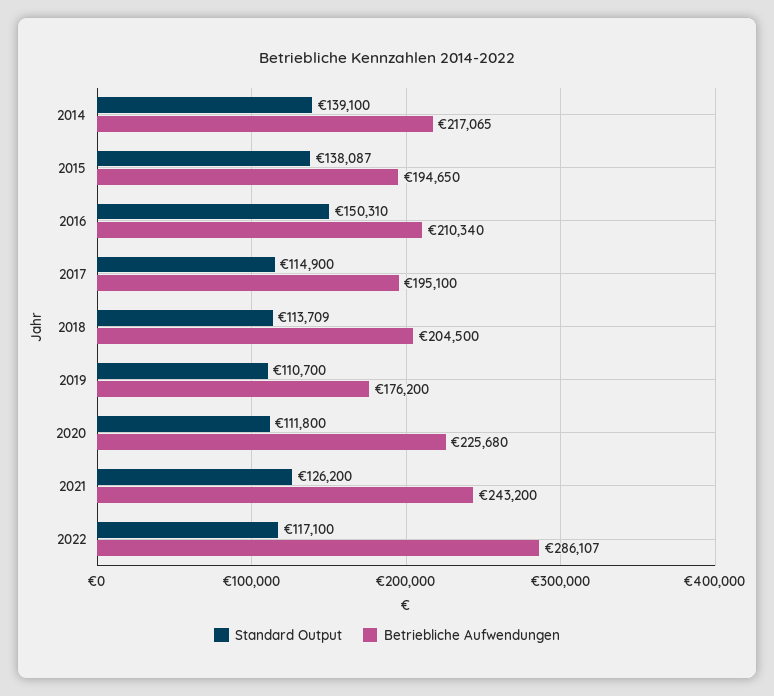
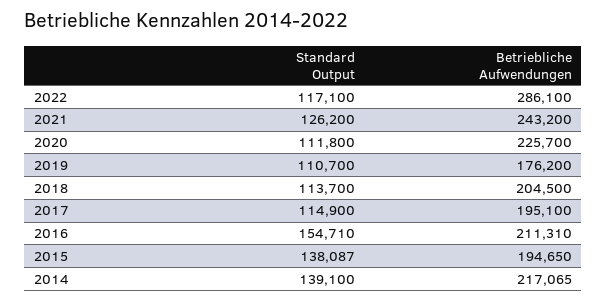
  {
    "Standard Output": {
      "2014": 139100,
      "2015": 138087,
-     "2016": 150310,
+     "2016": 154710,
      "2017": 114900,
-     "2018": 113709,
+     "2018": 113700,
      "2019": 110700,
      "2020": 111800,
      "2021": 126200,
      "2022": 117100
    },
    "Betriebliche Aufwendungen": {
      "2014": 217065,
      "2015": 194650,
-     "2016": 210340,
+     "2016": 211310,
      "2017": 195100,
      "2018": 204500,
      "2019": 176200,
-     "2020": 225680,
+     "2020": 225700,
      "2021": 243200,
-     "2022": 286107
+     "2022": 286100
    }
  }

